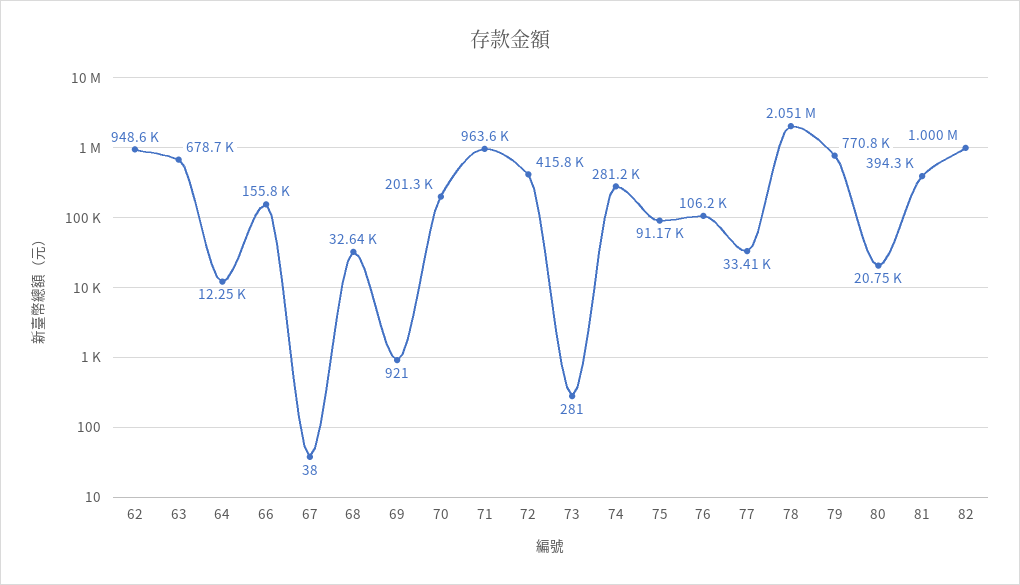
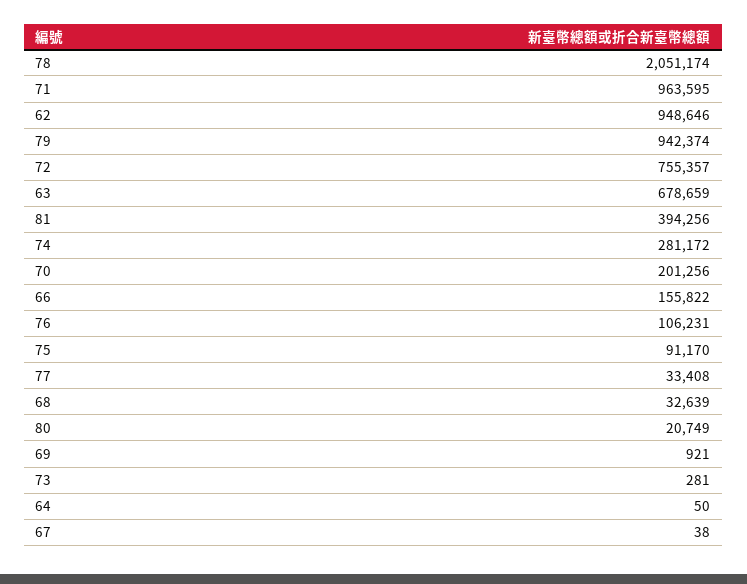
  {
    "62": 948646,
    "63": 678659,
-   "64": 12250,
+   "64": 50,
    "66": 155822,
    "67": 38,
    "68": 32639,
    "69": 921,
    "70": 201256,
    "71": 963595,
-   "72": 415800,
+   "72": 755357,
    "73": 281,
    "74": 281172,
    "75": 91170,
    "76": 106231,
    "77": 33408,
    "78": 2051174,
-   "79": 770800,
+   "79": 942374,
    "80": 20749,
-   "81": 394256,
+   "81": 394256
-   "82": 1000000
  }

